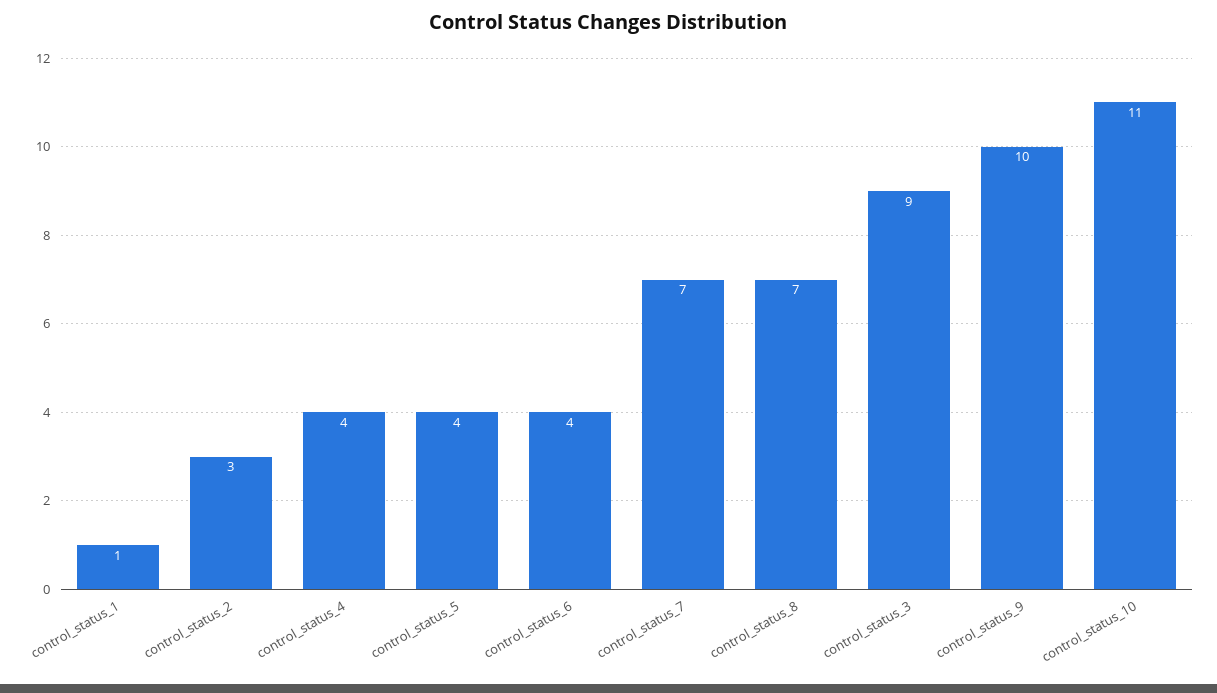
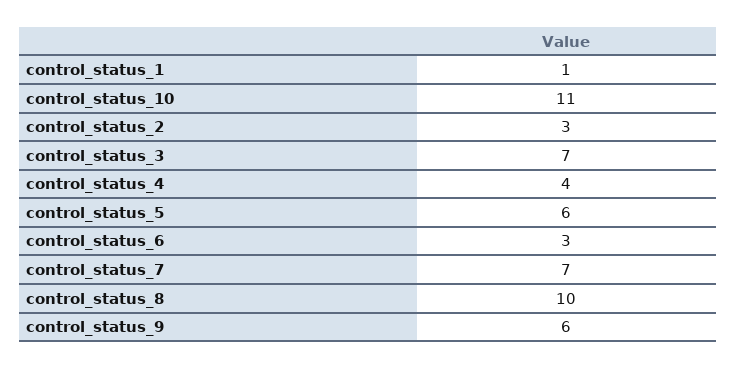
  {
    "control_status_1": 1,
    "control_status_2": 3,
    "control_status_4": 4,
-   "control_status_5": 4,
+   "control_status_5": 6,
-   "control_status_6": 4,
+   "control_status_6": 3,
    "control_status_7": 7,
-   "control_status_8": 7,
+   "control_status_8": 10,
-   "control_status_3": 9,
+   "control_status_3": 7,
-   "control_status_9": 10,
+   "control_status_9": 6,
    "control_status_10": 11
  }

